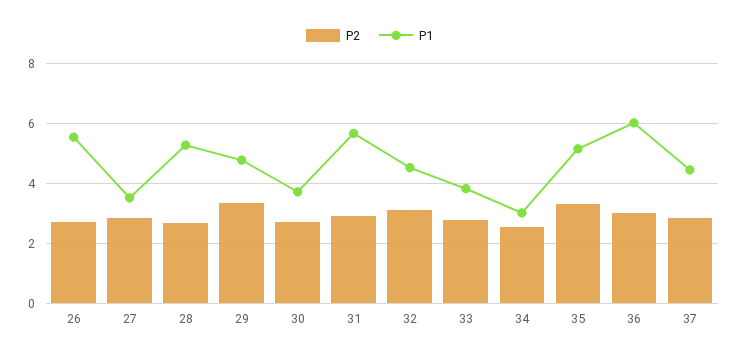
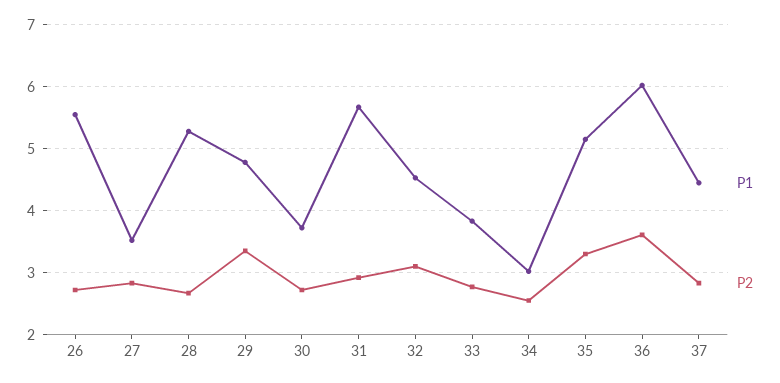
  {
    "P2": {
      "26": 2.7,
      "27": 2.8,
      "28": 2.7,
      "29": 3.4,
      "30": 2.7,
      "31": 2.9,
      "32": 3.1,
      "33": 2.8,
      "34": 2.6,
      "35": 3.3,
-     "36": 3,
+     "36": 3.6,
      "37": 2.8
    },
    "P1": {
      "26": 5.6,
      "27": 3.5,
      "28": 5.3,
      "29": 4.8,
      "30": 3.7,
      "31": 5.7,
      "32": 4.5,
      "33": 3.8,
      "34": 3,
      "35": 5.2,
      "36": 6,
      "37": 4.5
    }
  }

